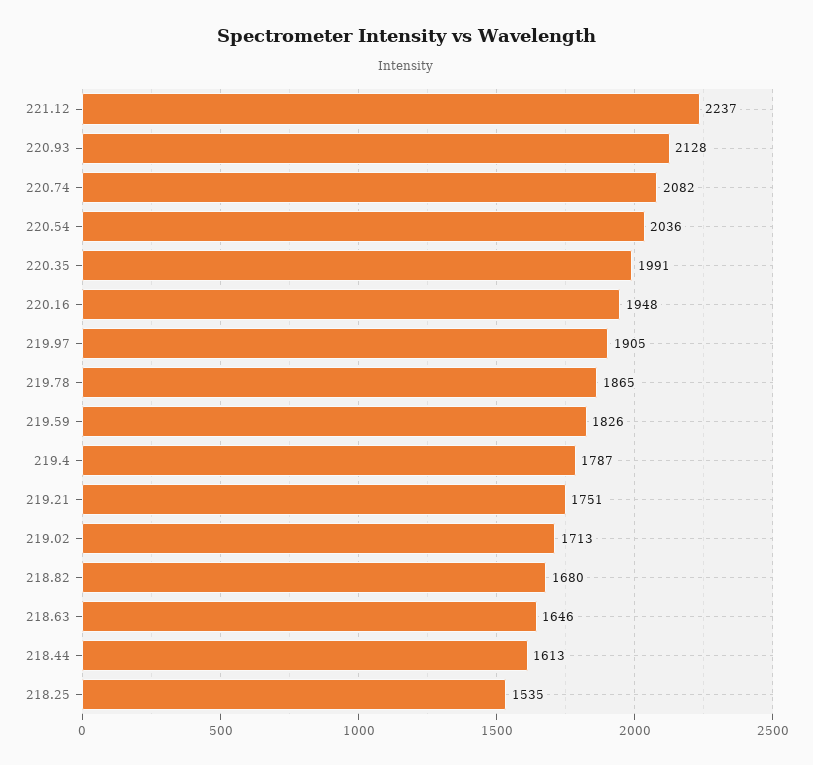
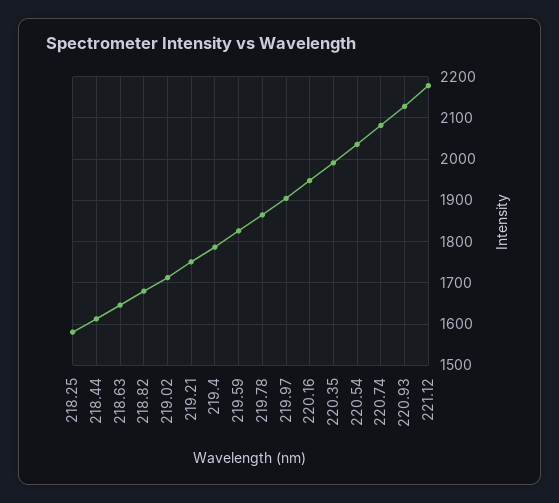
  {
-   "221.12": 2237,
+   "221.12": 2180,
    "220.93": 2128,
    "220.74": 2082,
    "220.54": 2036,
    "220.35": 1991,
    "220.16": 1948,
    "219.97": 1905,
    "219.78": 1865,
    "219.59": 1826,
    "219.4": 1787,
    "219.21": 1751,
    "219.02": 1713,
    "218.82": 1680,
    "218.63": 1646,
    "218.44": 1613,
-   "218.25": 1535
+   "218.25": 1580
  }

